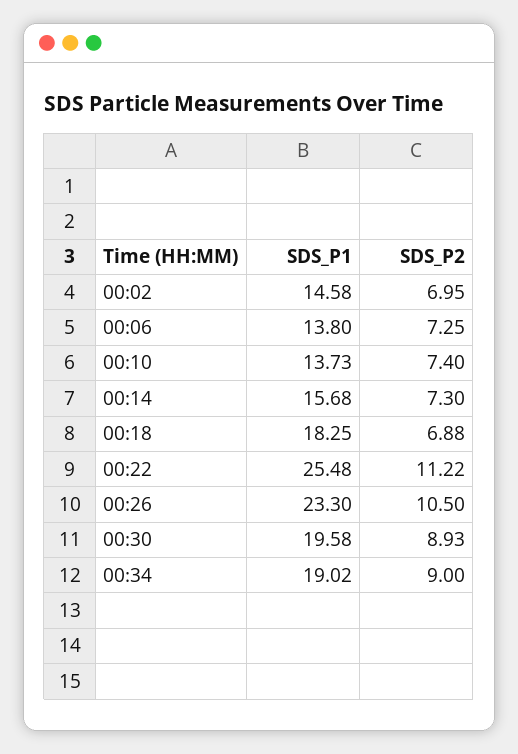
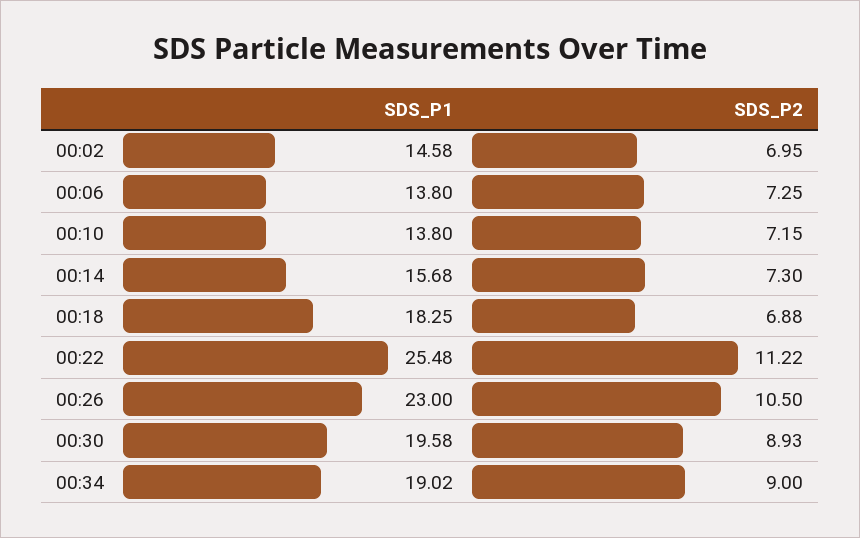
  {
    "SDS_P1": {
      "00:02": 14.58,
      "00:06": 13.8,
-     "00:10": 13.73,
+     "00:10": 13.8,
      "00:14": 15.68,
      "00:18": 18.25,
      "00:22": 25.48,
-     "00:26": 23.3,
+     "00:26": 23,
      "00:30": 19.58,
      "00:34": 19.02
    },
    "SDS_P2": {
      "00:02": 6.95,
      "00:06": 7.25,
-     "00:10": 7.4,
+     "00:10": 7.15,
      "00:14": 7.3,
      "00:18": 6.88,
      "00:22": 11.22,
      "00:26": 10.5,
      "00:30": 8.93,
      "00:34": 9
    }
  }

